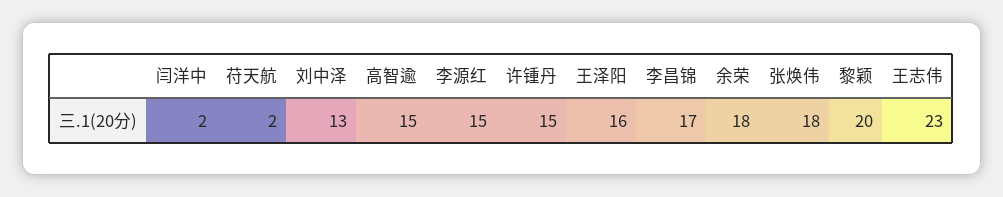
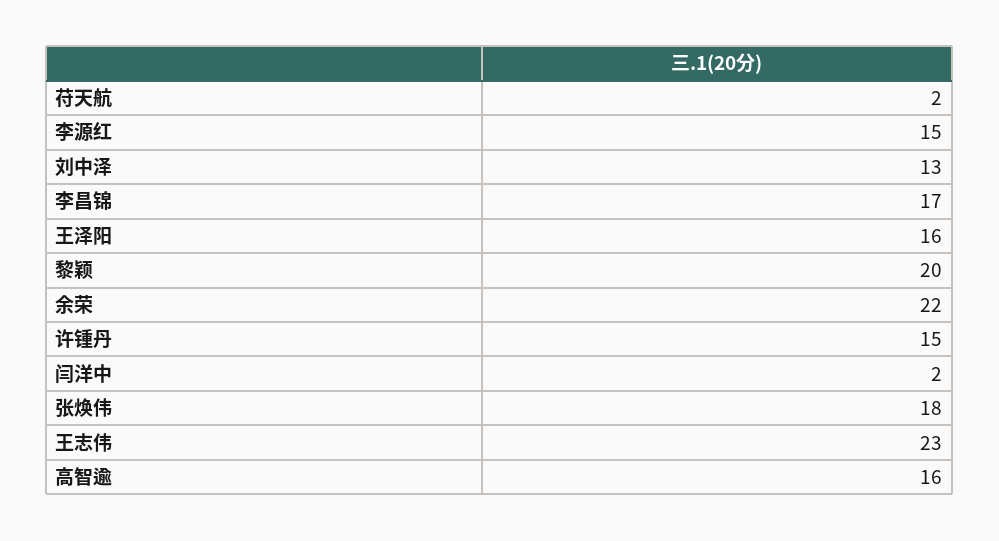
  {
    "闫洋中": 2,
    "苻天航": 2,
    "刘中泽": 13,
-   "高智逾": 15,
+   "高智逾": 16,
    "李源红": 15,
    "许锺丹": 15,
    "王泽阳": 16,
    "李昌锦": 17,
-   "余荣": 18,
+   "余荣": 22,
    "张焕伟": 18,
    "黎颖": 20,
    "王志伟": 23
  }

